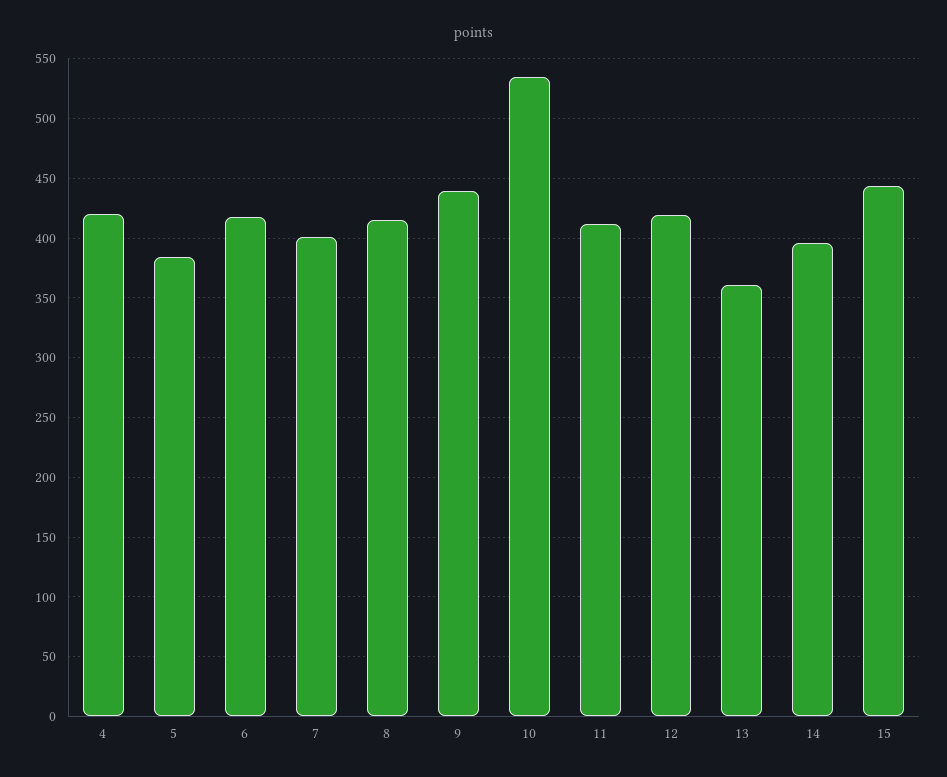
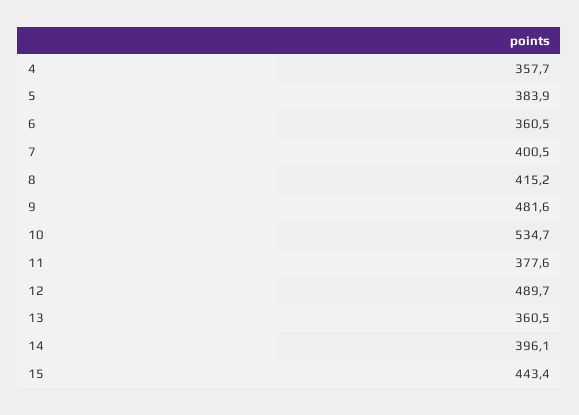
  {
-   "4": 420,
+   "4": 357.7,
    "5": 383.9,
-   "6": 420,
+   "6": 360.5,
    "7": 400.5,
    "8": 415.2,
-   "9": 440,
+   "9": 481.6,
    "10": 534.7,
-   "11": 410,
+   "11": 377.6,
-   "12": 420,
+   "12": 489.7,
    "13": 360.5,
    "14": 396.1,
    "15": 443.4
  }

